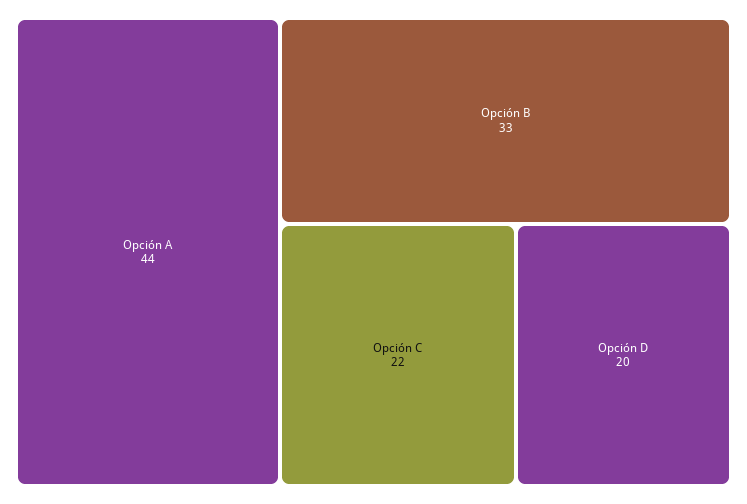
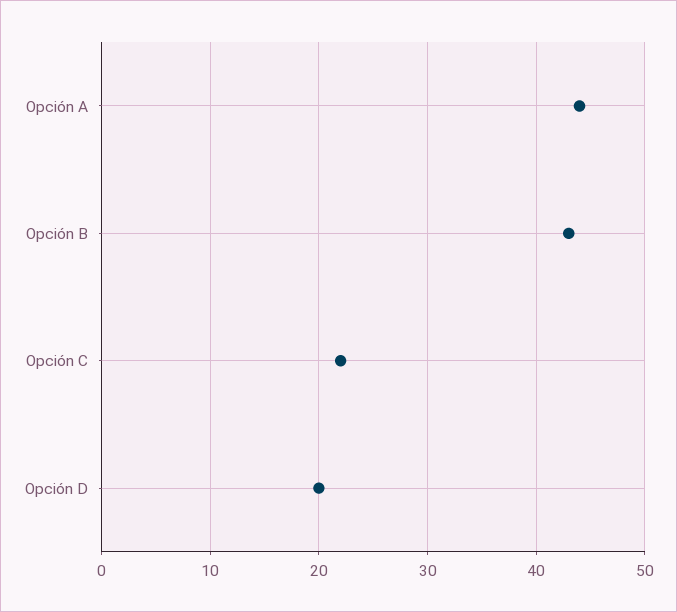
  {
    "Opción A": 44,
-   "Opción B": 33,
+   "Opción B": 43,
    "Opción C": 22,
    "Opción D": 20
  }

